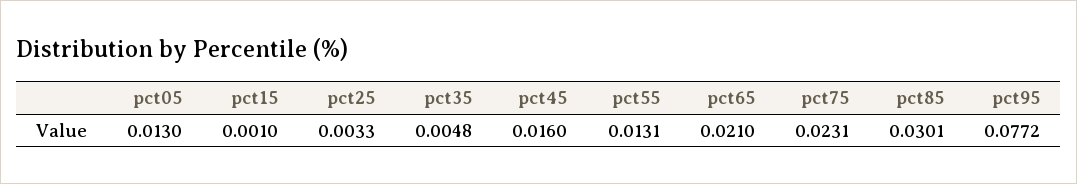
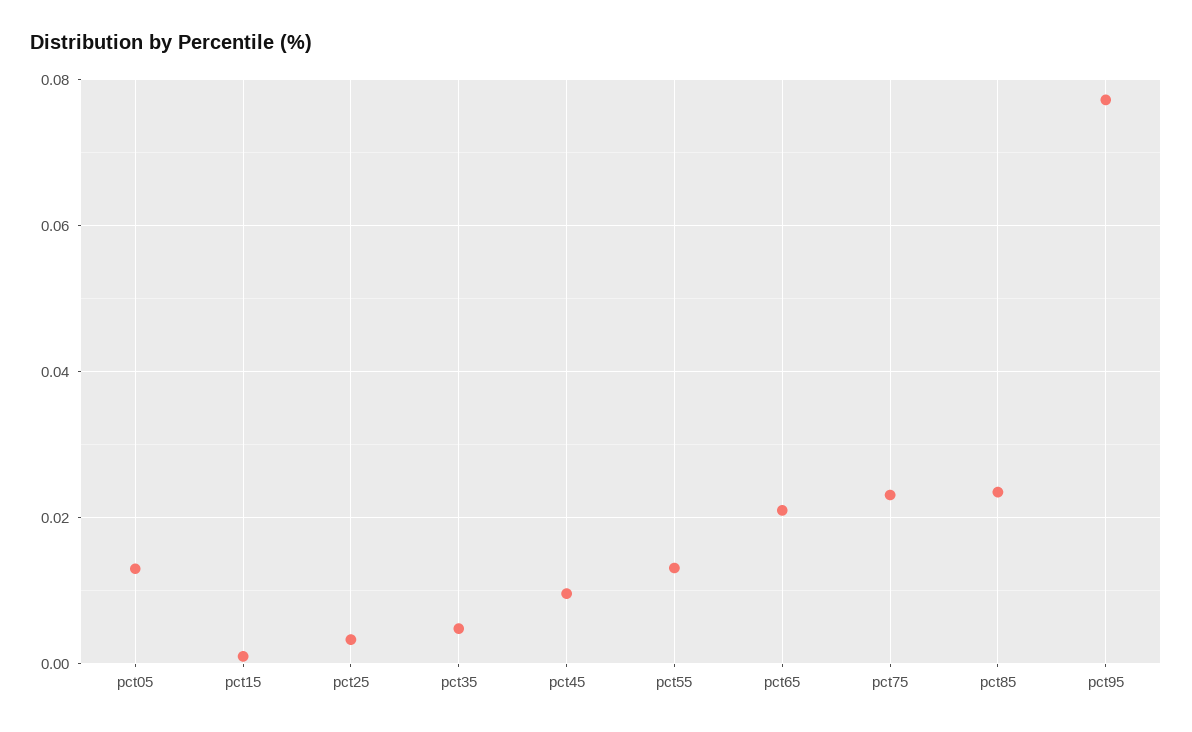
  {
    "pct05": 0.013,
    "pct15": 0.001,
    "pct25": 0.0033,
    "pct35": 0.0048,
-   "pct45": 0.016,
+   "pct45": 0.01,
    "pct55": 0.0131,
    "pct65": 0.021,
    "pct75": 0.0231,
-   "pct85": 0.0301,
+   "pct85": 0.024,
    "pct95": 0.0772
  }

